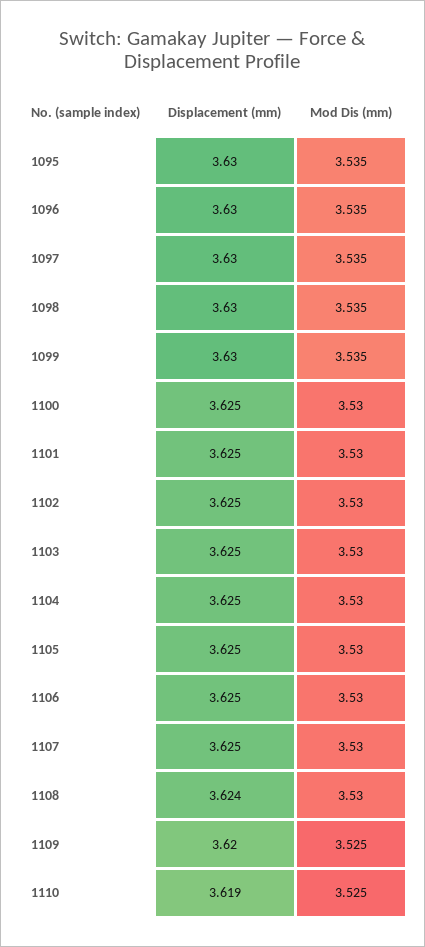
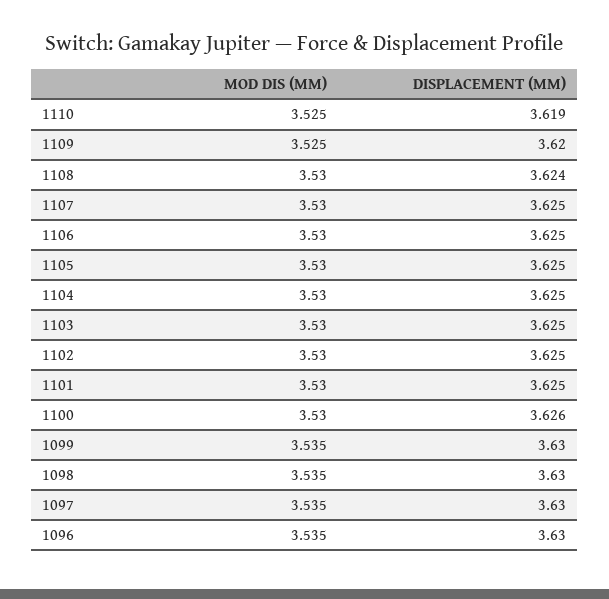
  {
    "Displacement (mm)": {
-     "1095": 3.63,
      "1096": 3.63,
      "1097": 3.63,
      "1098": 3.63,
      "1099": 3.63,
-     "1100": 3.625,
+     "1100": 3.626,
      "1101": 3.625,
      "1102": 3.625,
      "1103": 3.625,
      "1104": 3.625,
      "1105": 3.625,
      "1106": 3.625,
      "1107": 3.625,
      "1108": 3.624,
      "1109": 3.62,
      "1110": 3.619
    },
    "Mod Dis (mm)": {
-     "1095": 3.535,
      "1096": 3.535,
      "1097": 3.535,
      "1098": 3.535,
      "1099": 3.535,
      "1100": 3.53,
      "1101": 3.53,
      "1102": 3.53,
      "1103": 3.53,
      "1104": 3.53,
      "1105": 3.53,
      "1106": 3.53,
      "1107": 3.53,
      "1108": 3.53,
      "1109": 3.525,
      "1110": 3.525
    }
  }

